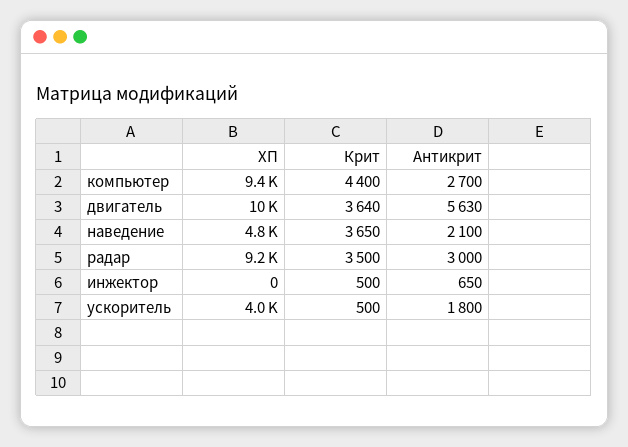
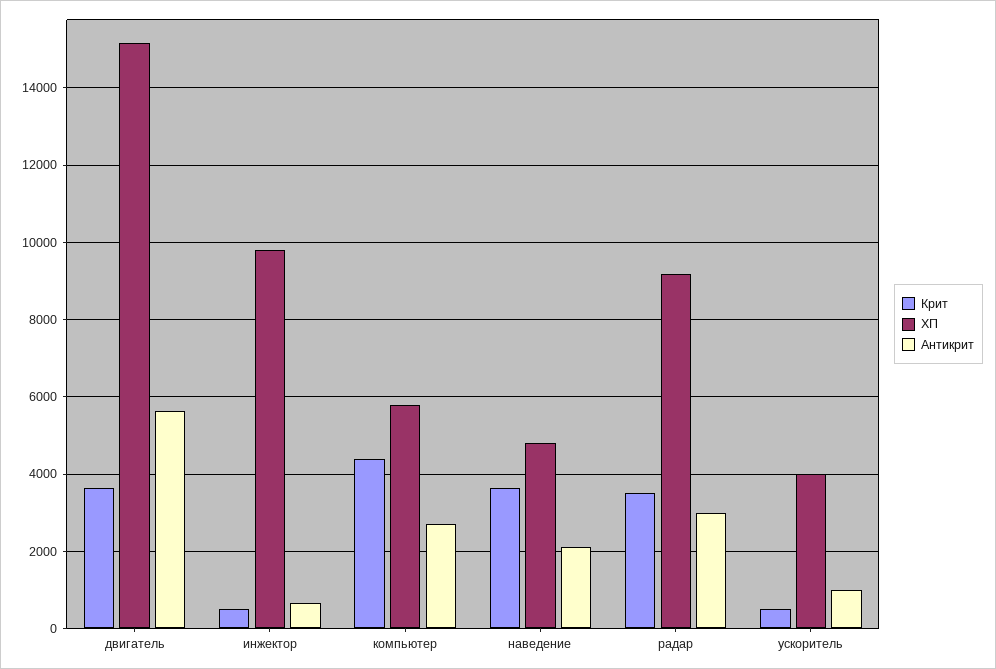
  {
    "ХП": {
-     "компьютер": 9400,
+     "компьютер": 5800,
-     "двигатель": 10000,
+     "двигатель": 15200,
      "наведение": 4800,
      "радар": 9200,
-     "инжектор": 0,
+     "инжектор": 9800,
      "ускоритель": 4000
    },
    "Крит": {
      "компьютер": 4400,
      "двигатель": 3640,
      "наведение": 3650,
      "радар": 3500,
      "инжектор": 500,
      "ускоритель": 500
    },
    "Антикрит": {
      "компьютер": 2700,
      "двигатель": 5630,
      "наведение": 2100,
      "радар": 3000,
      "инжектор": 650,
-     "ускоритель": 1800
+     "ускоритель": 1000
    }
  }

